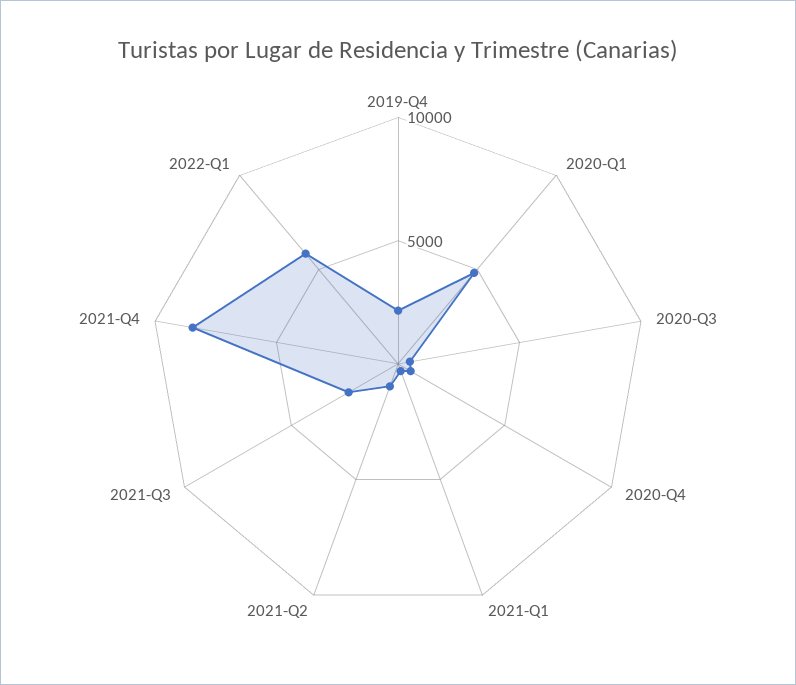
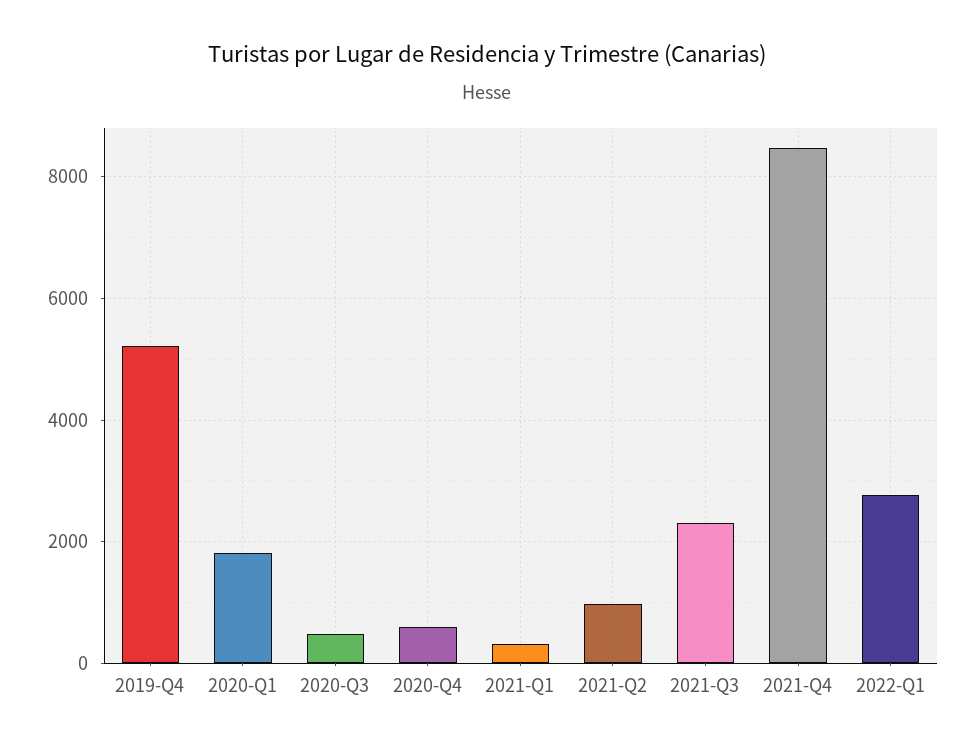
  {
-   "2019-Q4": 2000,
+   "2019-Q4": 5200,
-   "2020-Q1": 5000,
+   "2020-Q1": 1800,
    "2020-Q3": 400,
    "2020-Q4": 600,
    "2021-Q1": 400,
    "2021-Q2": 1000,
    "2021-Q3": 2400,
    "2021-Q4": 8400,
-   "2022-Q1": 6000
+   "2022-Q1": 2800
  }

